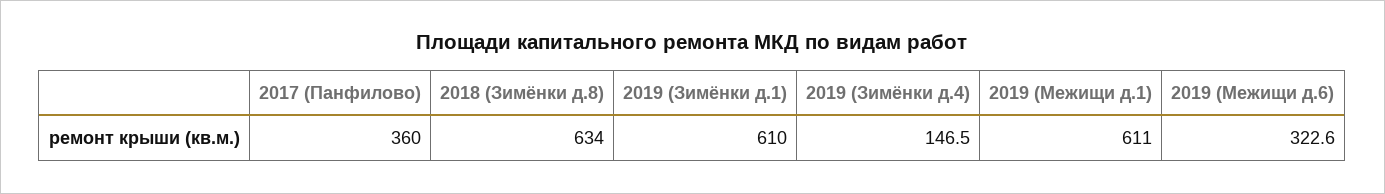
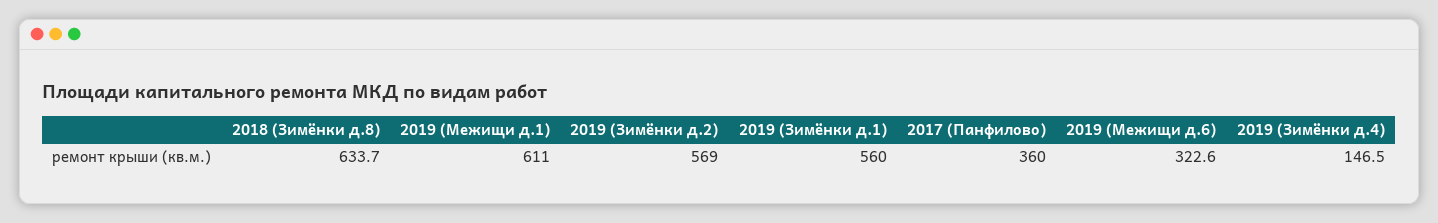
  {
    "2017 (Панфилово)": 360,
-   "2018 (Зимёнки д.8)": 634,
+   "2018 (Зимёнки д.8)": 633.7,
-   "2019 (Зимёнки д.1)": 610,
+   "2019 (Зимёнки д.1)": 560,
    "2019 (Зимёнки д.4)": 146.5,
    "2019 (Межищи д.1)": 611,
-   "2019 (Межищи д.6)": 322.6
+   "2019 (Межищи д.6)": 322.6,
+   "2019 (Зимёнки д.2)": 569
  }

